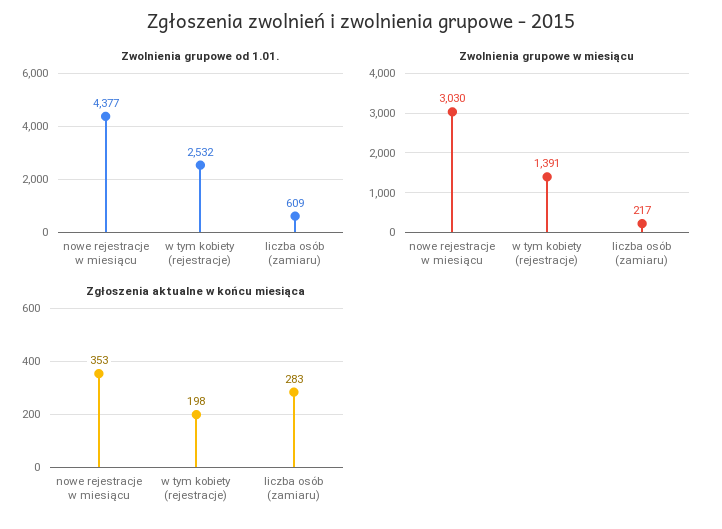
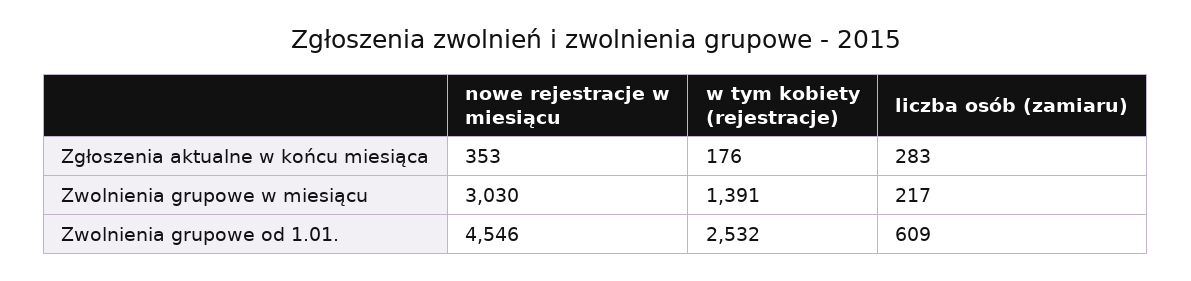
  {
    "Zwolnienia grupowe od 1.01.": {
-     "nowe rejestracje w miesiącu": 4377,
+     "nowe rejestracje w miesiącu": 4546,
      "w tym kobiety (rejestracje)": 2532,
      "liczba osób (zamiaru)": 609
    },
    "Zwolnienia grupowe w miesiącu": {
      "nowe rejestracje w miesiącu": 3030,
      "w tym kobiety (rejestracje)": 1391,
      "liczba osób (zamiaru)": 217
    },
    "Zgłoszenia aktualne w końcu miesiąca": {
      "nowe rejestracje w miesiącu": 353,
-     "w tym kobiety (rejestracje)": 198,
+     "w tym kobiety (rejestracje)": 176,
      "liczba osób (zamiaru)": 283
    }
  }

